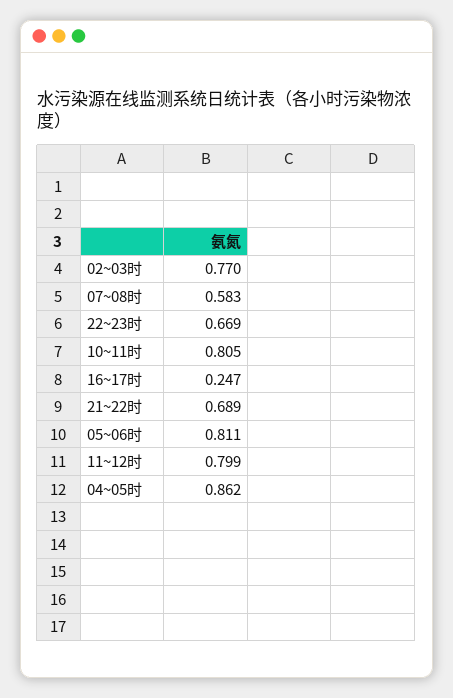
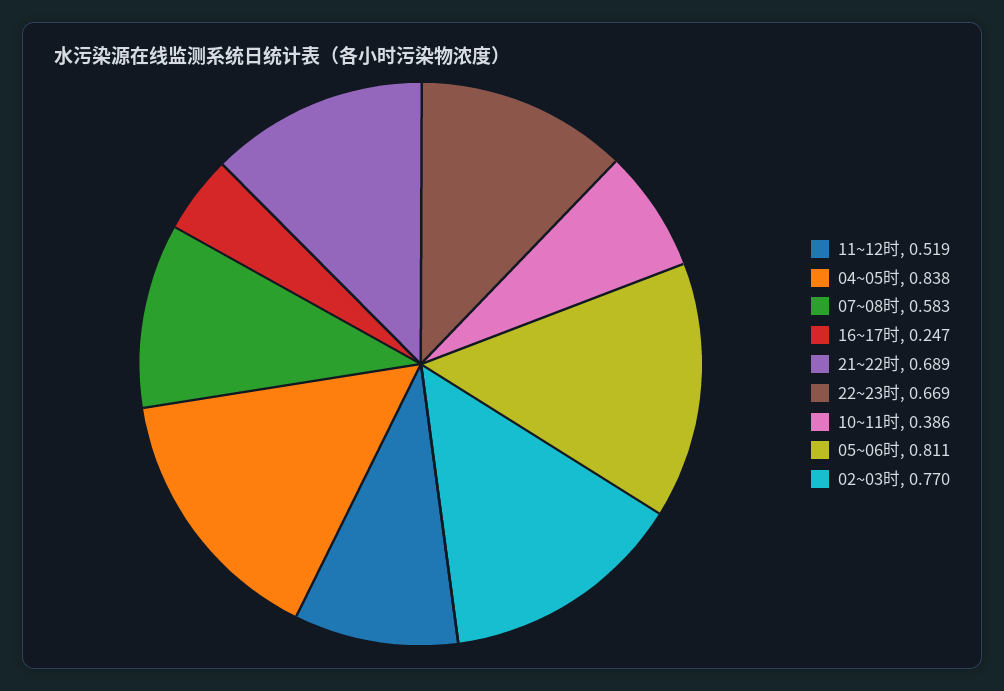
  {
    "02~03时": 0.77,
    "07~08时": 0.583,
    "22~23时": 0.669,
-   "10~11时": 0.805,
+   "10~11时": 0.386,
    "16~17时": 0.247,
    "21~22时": 0.689,
    "05~06时": 0.811,
-   "11~12时": 0.799,
+   "11~12时": 0.519,
-   "04~05时": 0.862
+   "04~05时": 0.838
  }

